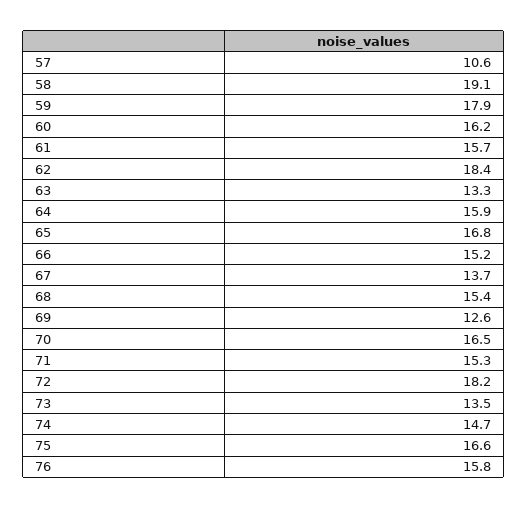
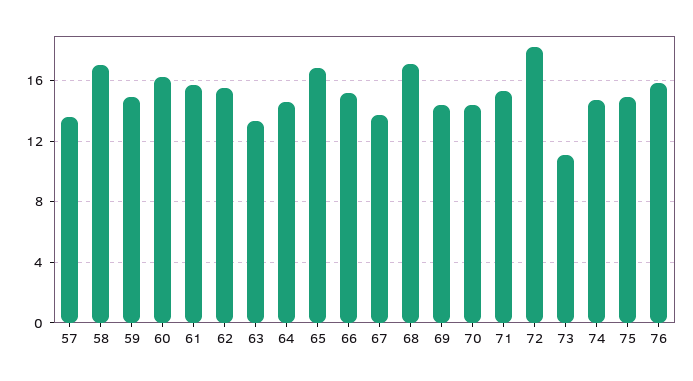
  {
-   "57": 10.6,
+   "57": 13.5,
-   "58": 19.1,
+   "58": 17,
-   "59": 17.9,
+   "59": 15,
    "60": 16.2,
    "61": 15.7,
-   "62": 18.4,
+   "62": 15.5,
    "63": 13.3,
-   "64": 15.9,
+   "64": 14.5,
    "65": 16.8,
    "66": 15.2,
    "67": 13.7,
-   "68": 15.4,
+   "68": 17,
-   "69": 12.6,
+   "69": 14.5,
-   "70": 16.5,
+   "70": 14.5,
    "71": 15.3,
    "72": 18.2,
-   "73": 13.5,
+   "73": 11,
    "74": 14.7,
-   "75": 16.6,
+   "75": 15,
    "76": 15.8
  }

